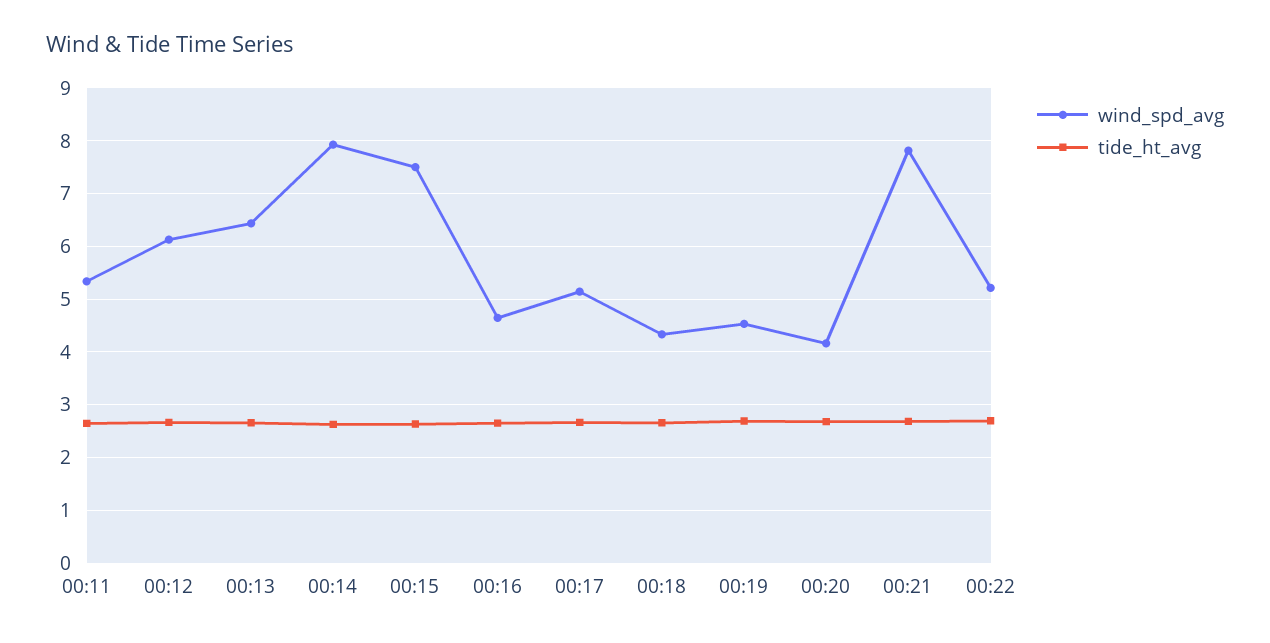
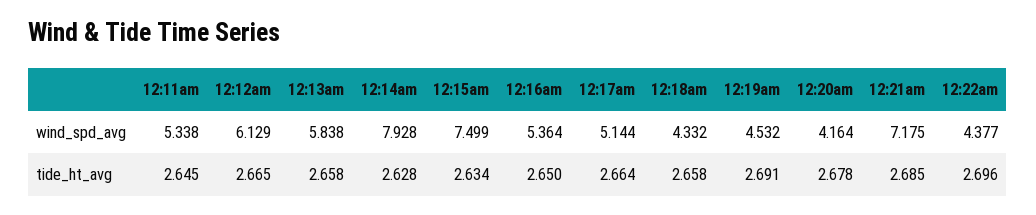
  {
    "wind_spd_avg": {
      "00:11": 5.338,
      "00:12": 6.129,
-     "00:13": 6.4,
+     "00:13": 5.838,
      "00:14": 7.928,
      "00:15": 7.499,
-     "00:16": 4.6,
+     "00:16": 5.364,
      "00:17": 5.144,
      "00:18": 4.332,
      "00:19": 4.532,
      "00:20": 4.164,
-     "00:21": 7.8,
+     "00:21": 7.175,
-     "00:22": 5.2
+     "00:22": 4.377
    },
    "tide_ht_avg": {
      "00:11": 2.645,
      "00:12": 2.665,
      "00:13": 2.658,
      "00:14": 2.628,
      "00:15": 2.634,
      "00:16": 2.65,
      "00:17": 2.664,
      "00:18": 2.658,
      "00:19": 2.691,
      "00:20": 2.678,
      "00:21": 2.685,
      "00:22": 2.696
    }
  }

